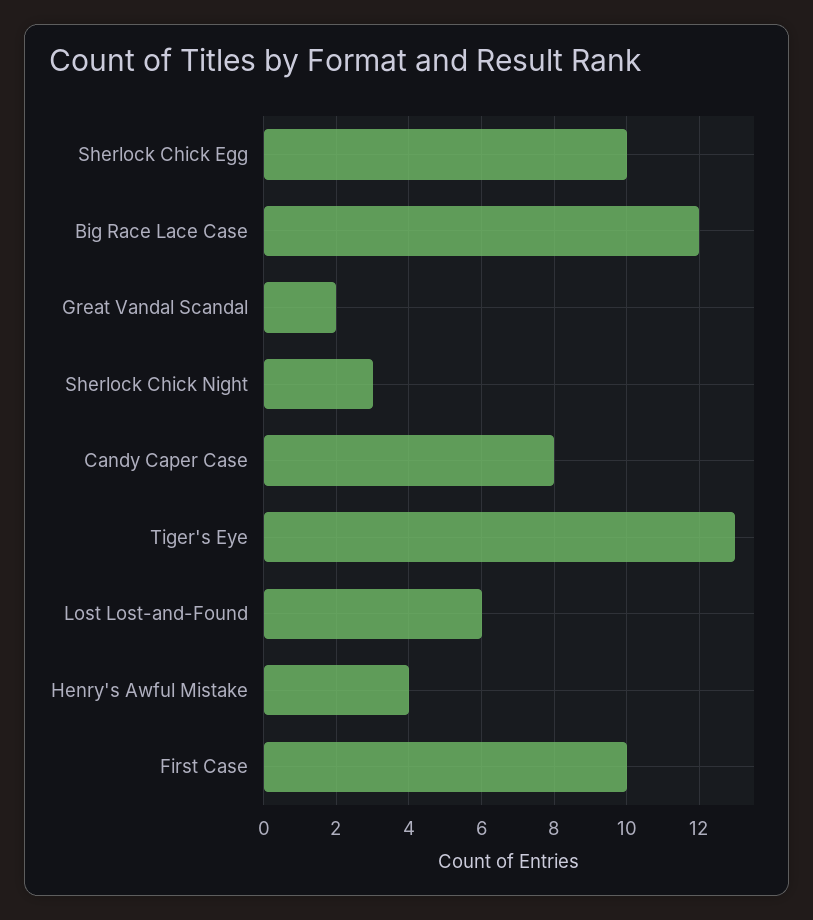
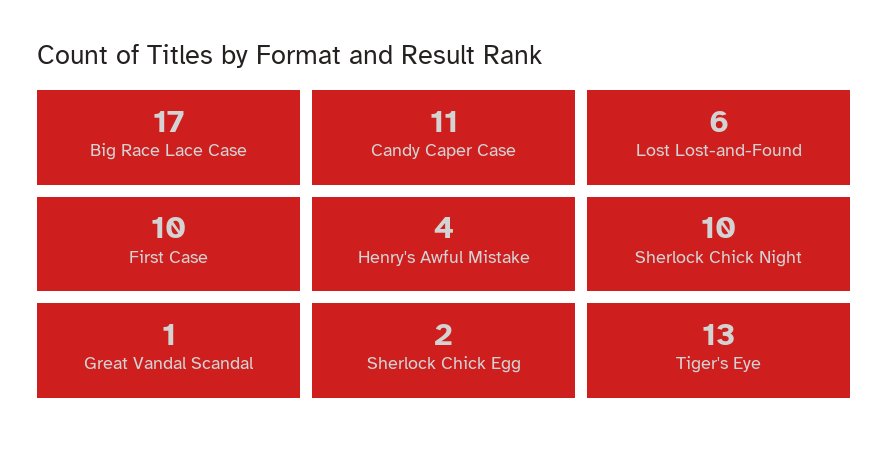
  {
-   "Sherlock Chick Egg": 10,
+   "Sherlock Chick Egg": 2,
-   "Big Race Lace Case": 12,
+   "Big Race Lace Case": 17,
-   "Great Vandal Scandal": 2,
+   "Great Vandal Scandal": 1,
-   "Sherlock Chick Night": 3,
+   "Sherlock Chick Night": 10,
-   "Candy Caper Case": 8,
+   "Candy Caper Case": 11,
    "Tiger's Eye": 13,
    "Lost Lost-and-Found": 6,
    "Henry's Awful Mistake": 4,
    "First Case": 10
  }

